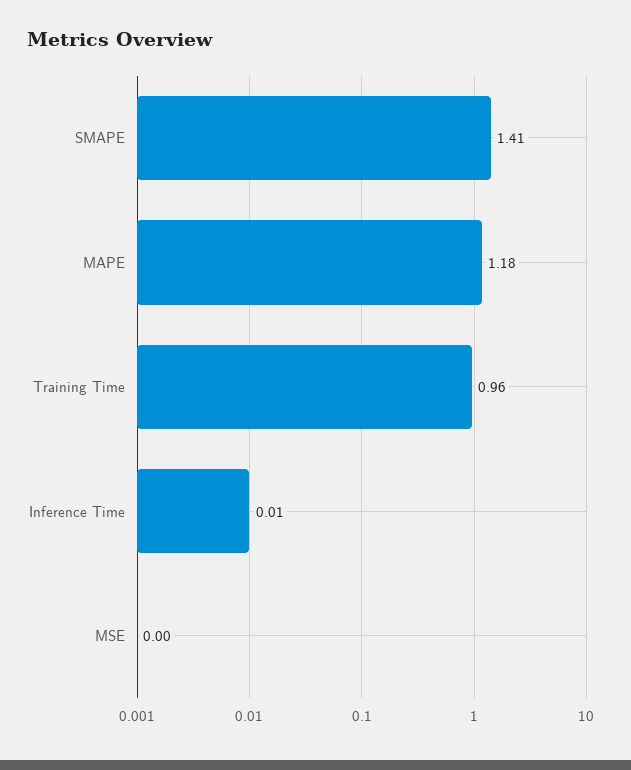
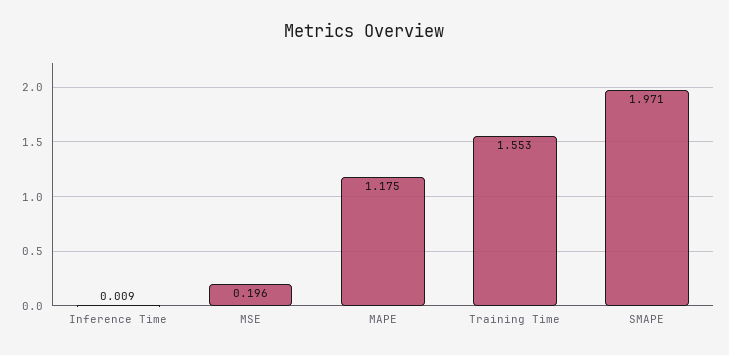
  {
-   "SMAPE": 1.41,
+   "SMAPE": 1.971,
    "MAPE": 1.175,
-   "Training Time": 0.96,
+   "Training Time": 1.553,
    "Inference Time": 0.009,
-   "MSE": 0
+   "MSE": 0.196
  }

